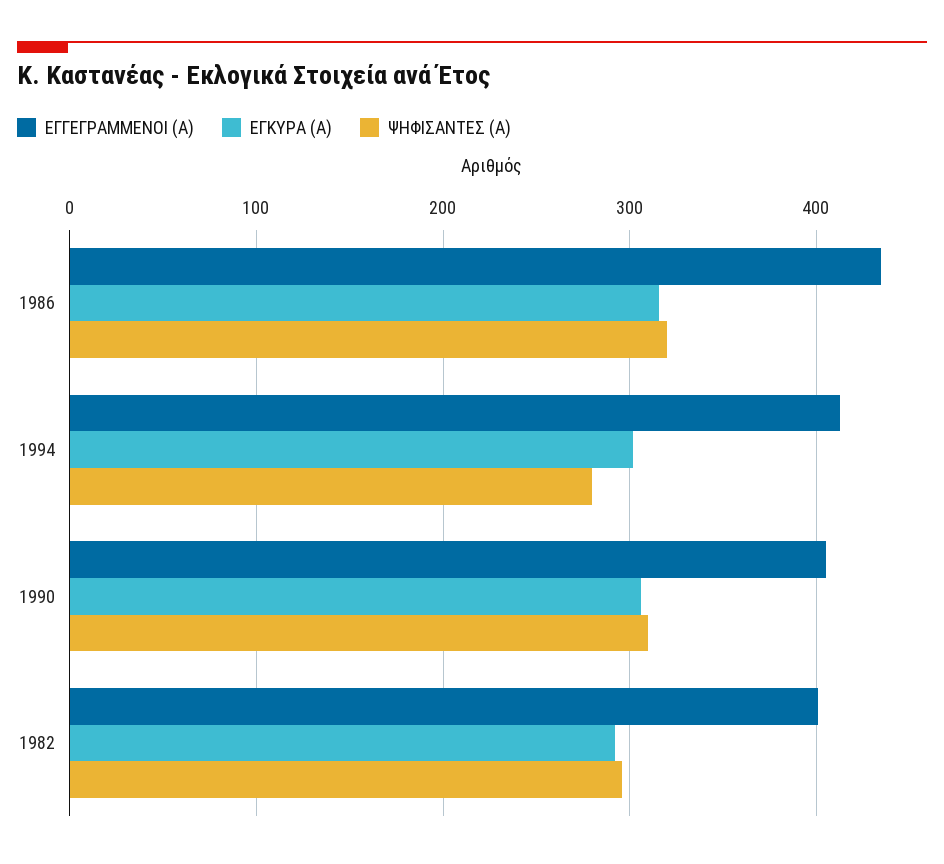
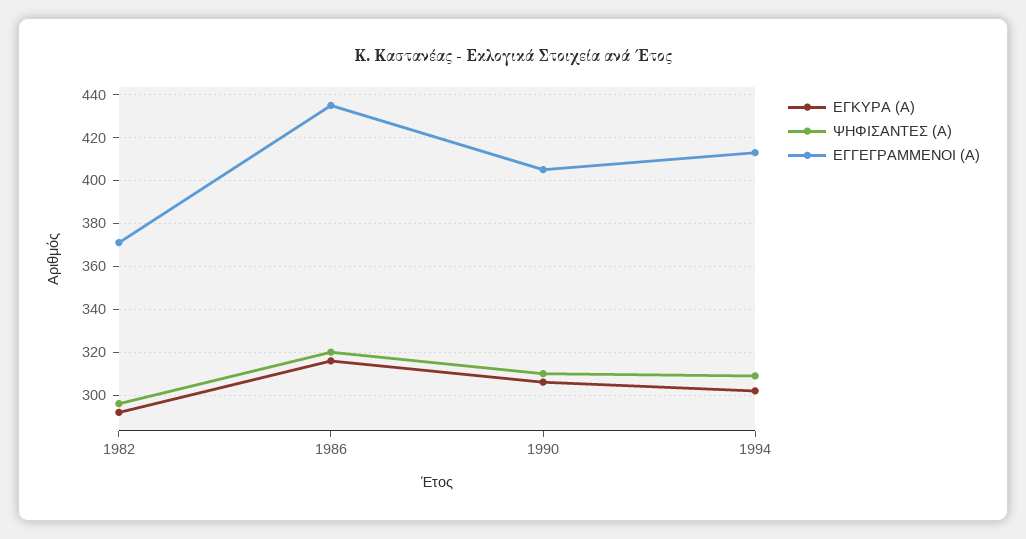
  {
    "ΕΓΓΕΓΡΑΜΜΕΝΟΙ (Α)": {
      "1986": 435,
      "1994": 415,
      "1990": 405,
-     "1982": 400
+     "1982": 370
    },
    "ΕΓΚΥΡΑ (Α)": {
      "1986": 315,
      "1994": 300,
      "1990": 305,
      "1982": 290
    },
    "ΨΗΦΙΣΑΝΤΕΣ (Α)": {
      "1986": 320,
-     "1994": 280,
+     "1994": 310,
      "1990": 310,
      "1982": 295
    }
  }

